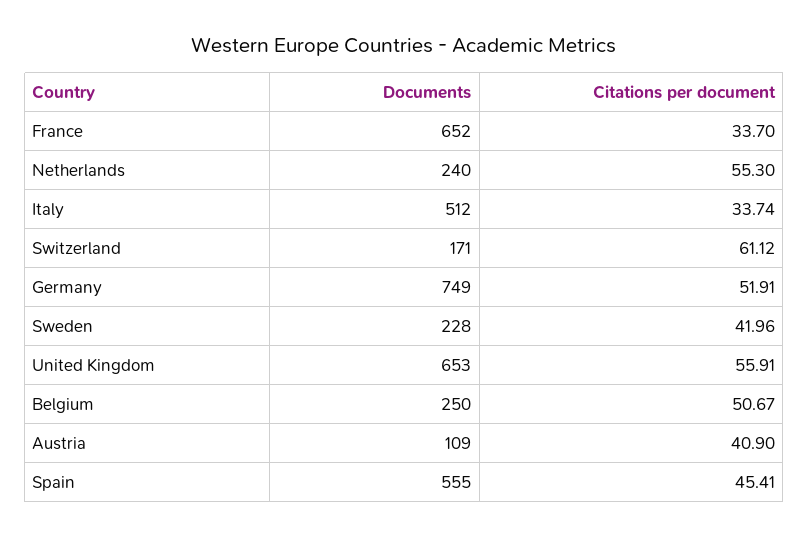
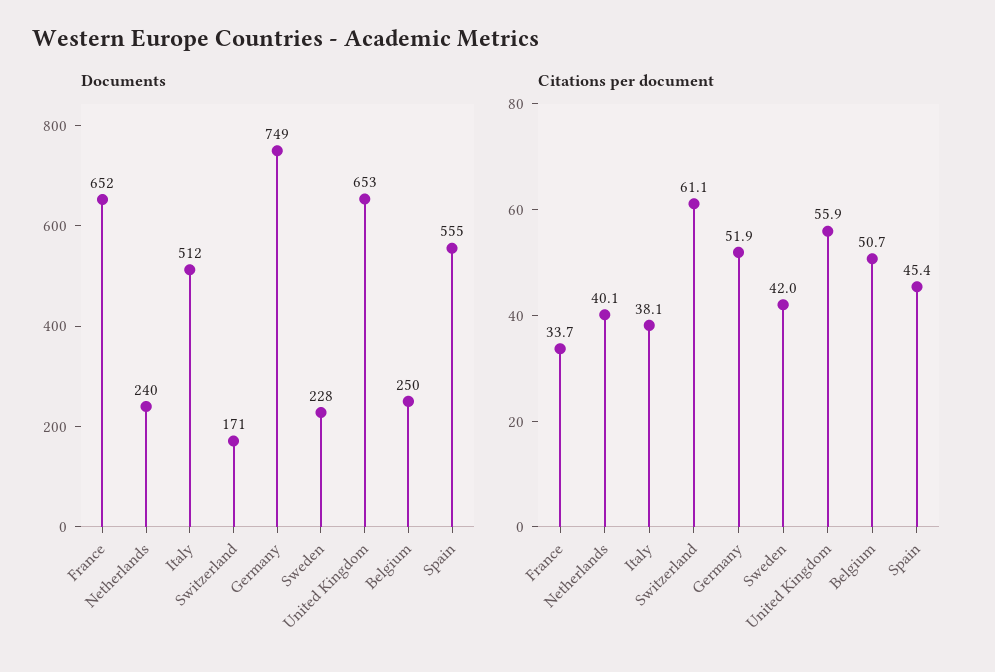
  {
    "Documents": {
      "France": 652,
      "Netherlands": 240,
      "Italy": 512,
      "Switzerland": 171,
      "Germany": 749,
      "Sweden": 228,
      "United Kingdom": 653,
      "Belgium": 250,
-     "Austria": 109,
      "Spain": 555
    },
    "Citations per document": {
      "France": 33.7,
-     "Netherlands": 55.3,
+     "Netherlands": 40.1,
-     "Italy": 33.74,
+     "Italy": 38.1,
      "Switzerland": 61.12,
      "Germany": 51.91,
      "Sweden": 41.96,
      "United Kingdom": 55.91,
      "Belgium": 50.67,
-     "Austria": 40.9,
      "Spain": 45.41
    }
  }

